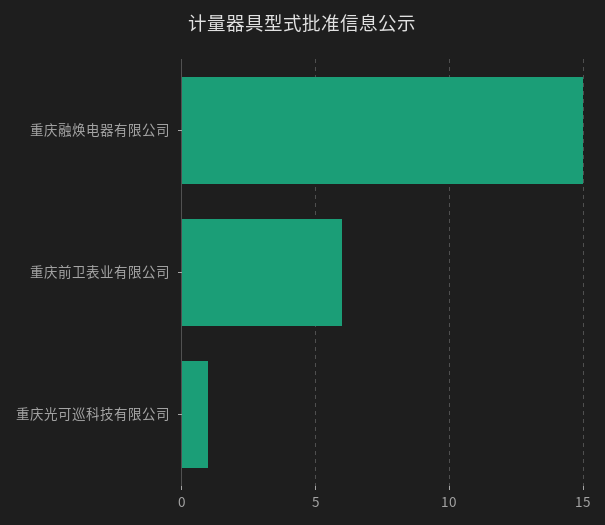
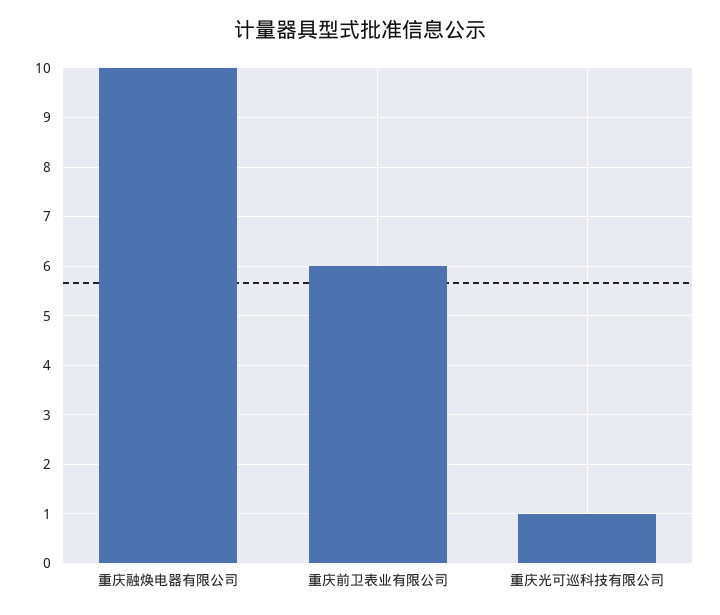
  {
-   "重庆融焕电器有限公司": 15,
+   "重庆融焕电器有限公司": 10,
    "重庆前卫表业有限公司": 6,
    "重庆光可巡科技有限公司": 1
  }

